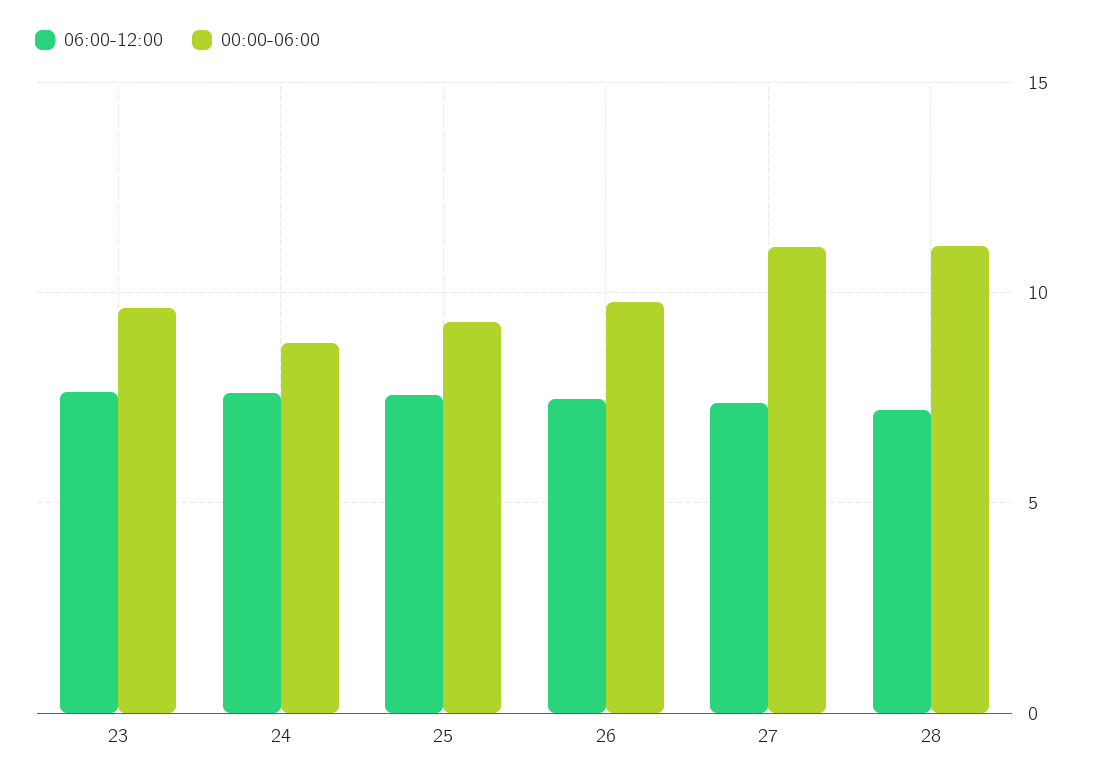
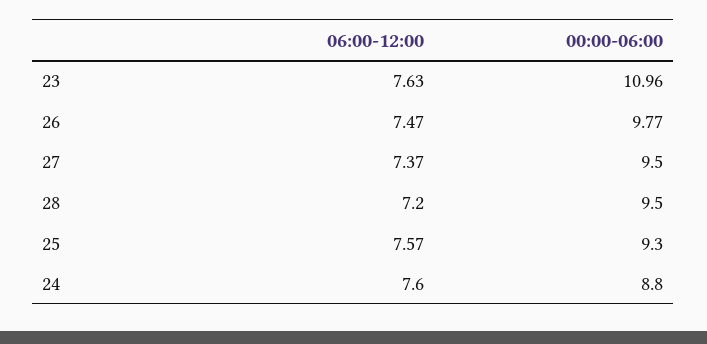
  {
    "06:00-12:00": {
      "23": 7.63,
      "24": 7.6,
      "25": 7.57,
      "26": 7.47,
      "27": 7.37,
      "28": 7.2
    },
    "00:00-06:00": {
-     "23": 9.5,
+     "23": 10.96,
      "24": 8.8,
      "25": 9.3,
      "26": 9.77,
-     "27": 11,
+     "27": 9.5,
-     "28": 11
+     "28": 9.5
    }
  }

